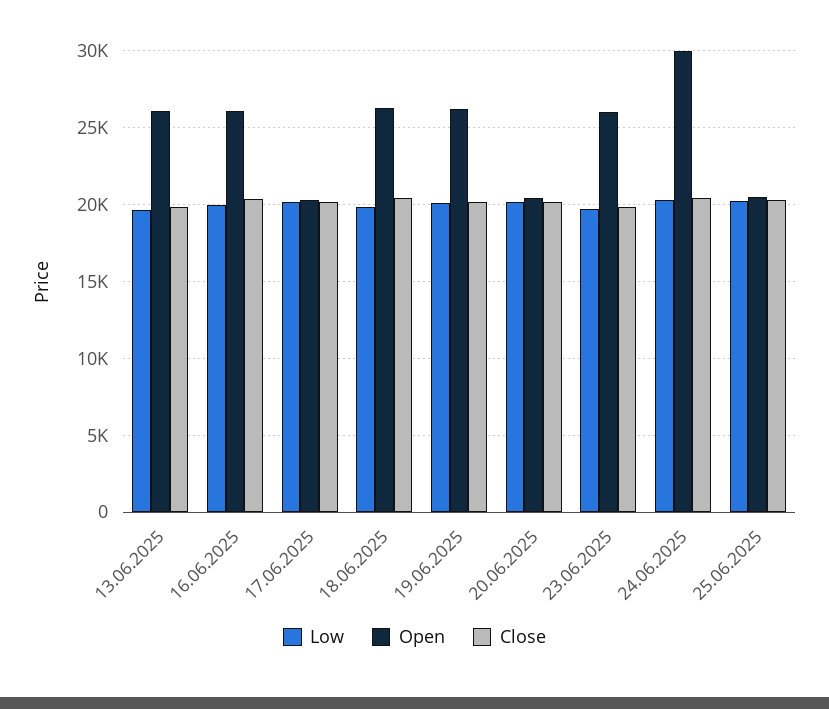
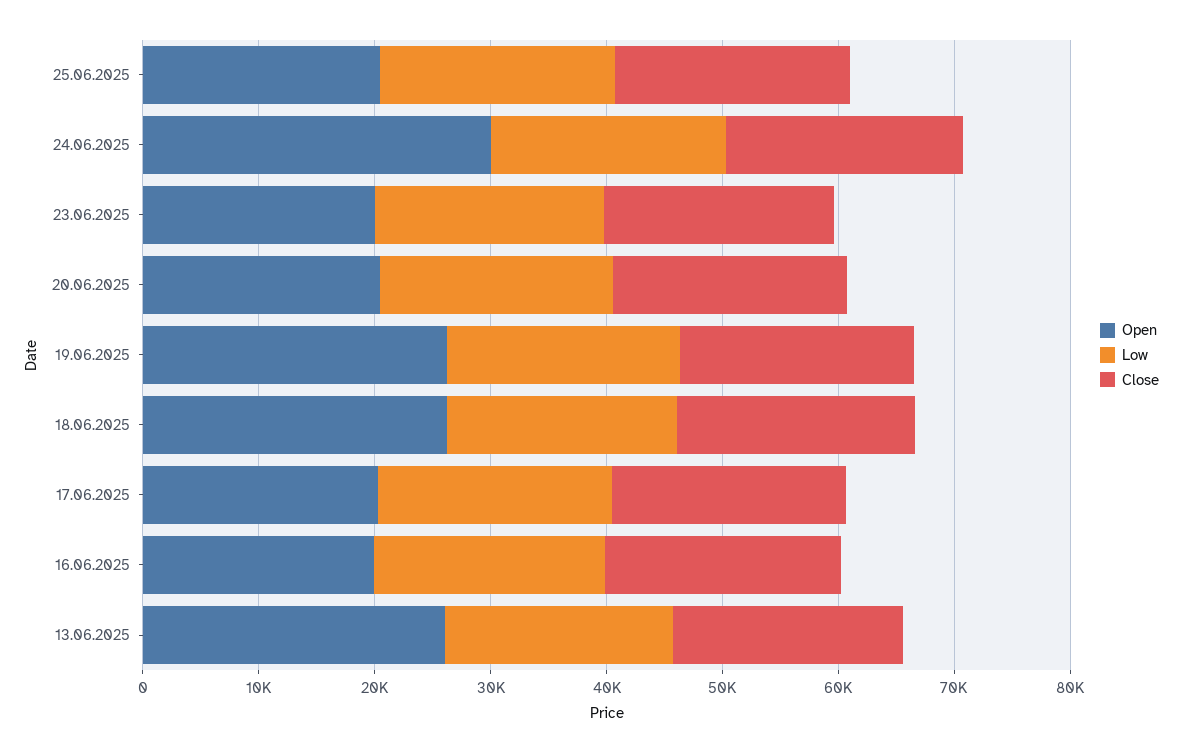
  {
    "Low": {
      "13.06.2025": 19500,
      "16.06.2025": 20000,
      "17.06.2025": 20000,
      "18.06.2025": 20000,
      "19.06.2025": 20000,
      "20.06.2025": 20000,
      "23.06.2025": 19500,
      "24.06.2025": 20500,
      "25.06.2025": 20500
    },
    "Open": {
      "13.06.2025": 26000,
-     "16.06.2025": 26000,
+     "16.06.2025": 20000,
      "17.06.2025": 20500,
      "18.06.2025": 26500,
      "19.06.2025": 26000,
      "20.06.2025": 20500,
-     "23.06.2025": 26000,
+     "23.06.2025": 20000,
      "24.06.2025": 30000,
      "25.06.2025": 20500
    },
    "Close": {
      "13.06.2025": 20000,
      "16.06.2025": 20500,
      "17.06.2025": 20000,
      "18.06.2025": 20500,
      "19.06.2025": 20000,
      "20.06.2025": 20000,
      "23.06.2025": 20000,
      "24.06.2025": 20500,
      "25.06.2025": 20500
    }
  }

